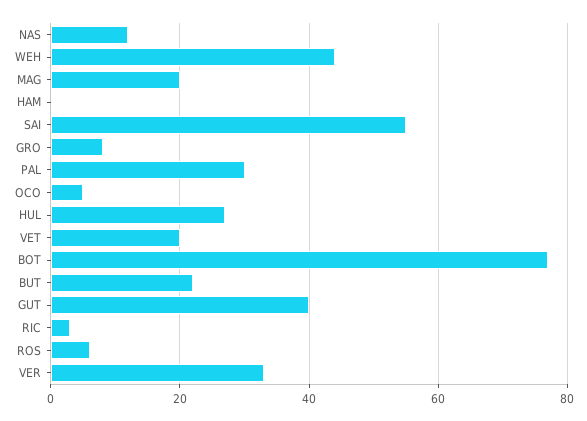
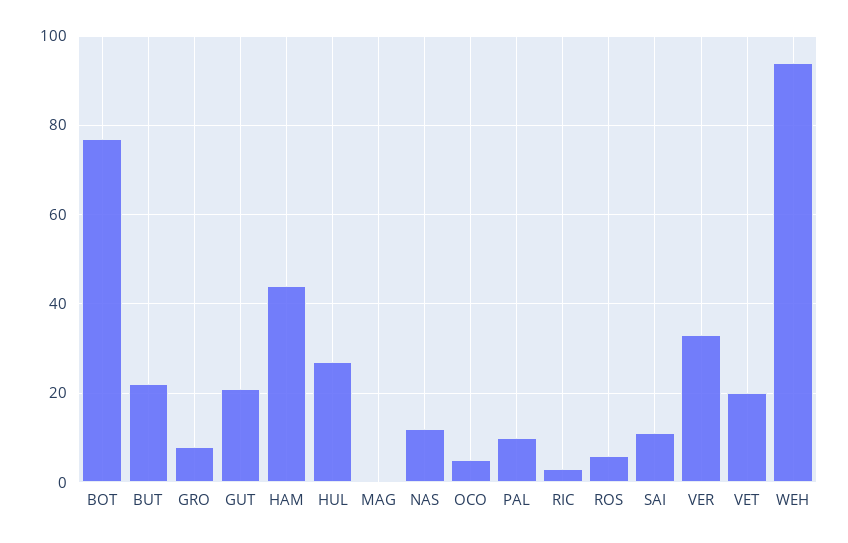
  {
    "NAS": 10,
-   "WEH": 45,
+   "WEH": 95,
-   "MAG": 20,
+   "MAG": 0,
-   "HAM": 0,
+   "HAM": 45,
-   "SAI": 55,
+   "SAI": 10,
    "GRO": 10,
-   "PAL": 30,
+   "PAL": 10,
    "OCO": 5,
    "HUL": 25,
    "VET": 20,
    "BOT": 75,
    "BUT": 20,
-   "GUT": 40,
+   "GUT": 20,
    "RIC": 5,
    "ROS": 5,
    "VER": 35
  }

